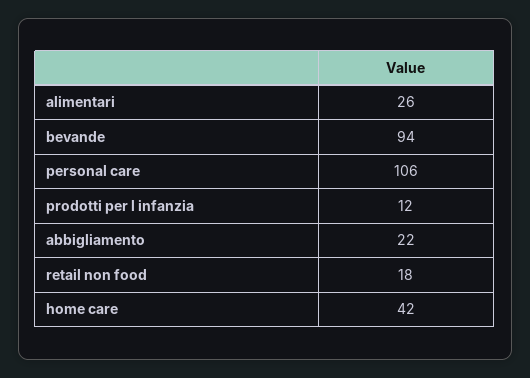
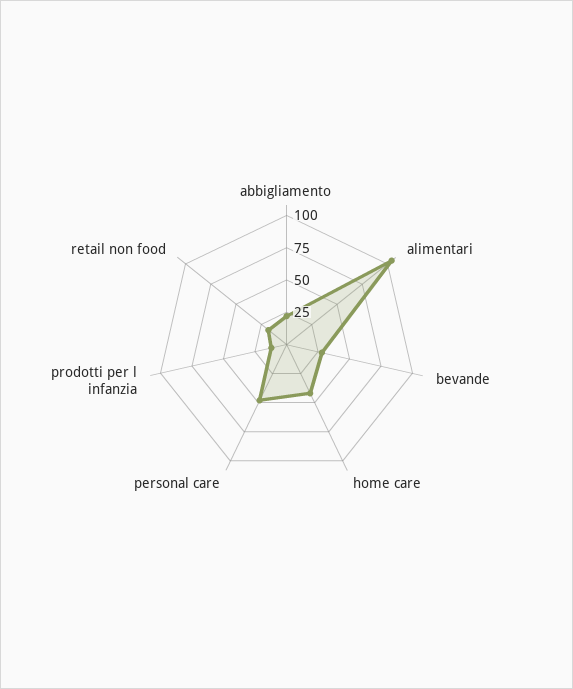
  {
-   "alimentari": 26,
+   "alimentari": 100,
-   "bevande": 94,
+   "bevande": 25,
-   "personal care": 106,
+   "personal care": 50,
    "prodotti per l infanzia": 12,
    "abbigliamento": 22,
    "retail non food": 18,
    "home care": 42
  }

